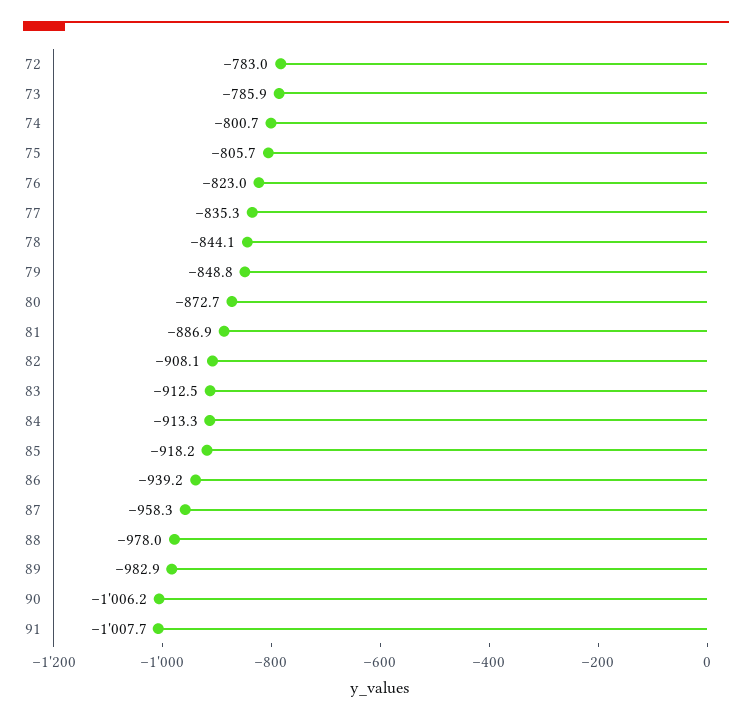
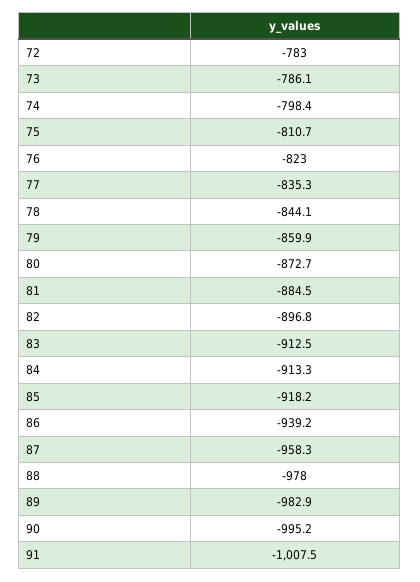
  {
    "72": -783,
-   "73": -785.9,
+   "73": -786.1,
-   "74": -800.7,
+   "74": -798.4,
-   "75": -805.7,
+   "75": -810.7,
    "76": -823,
    "77": -835.3,
    "78": -844.1,
-   "79": -848.8,
+   "79": -859.9,
    "80": -872.7,
-   "81": -886.9,
+   "81": -884.5,
-   "82": -908.1,
+   "82": -896.8,
    "83": -912.5,
    "84": -913.3,
    "85": -918.2,
    "86": -939.2,
    "87": -958.3,
    "88": -978,
    "89": -982.9,
-   "90": -1006.2,
+   "90": -995.2,
-   "91": -1007.7
+   "91": -1007.5
  }

